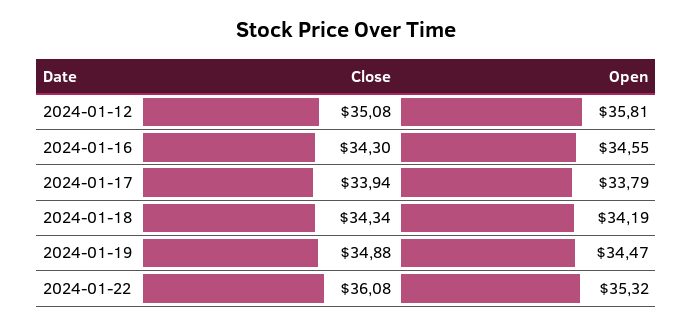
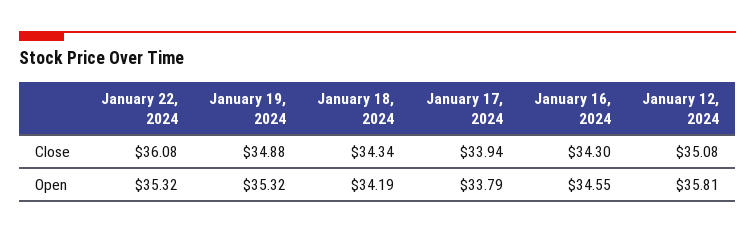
  {
    "Close": {
      "2024-01-12": 35.08,
      "2024-01-16": 34.3,
      "2024-01-17": 33.94,
      "2024-01-18": 34.34,
      "2024-01-19": 34.88,
      "2024-01-22": 36.08
    },
    "Open": {
      "2024-01-12": 35.81,
      "2024-01-16": 34.55,
      "2024-01-17": 33.79,
      "2024-01-18": 34.19,
-     "2024-01-19": 34.47,
+     "2024-01-19": 35.32,
      "2024-01-22": 35.32
    }
  }

